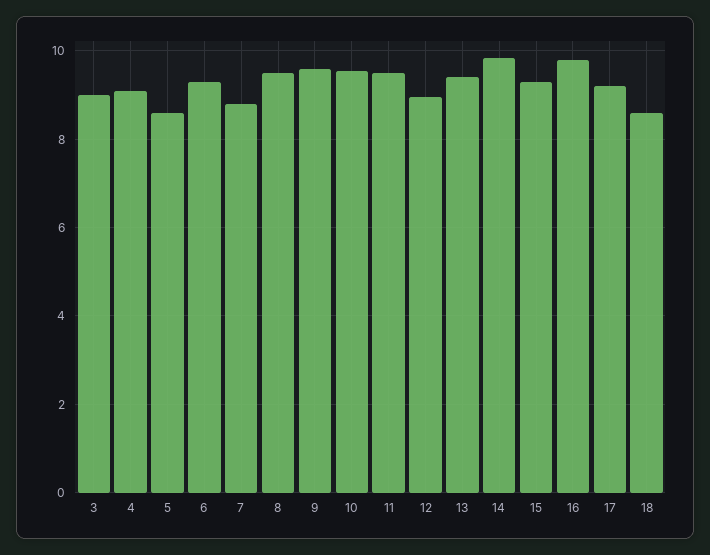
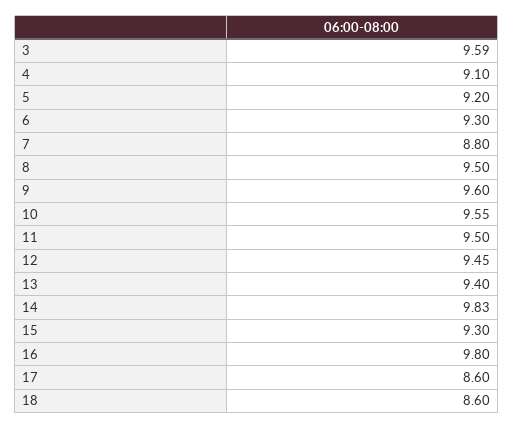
  {
-   "3": 9,
+   "3": 9.59,
    "4": 9.1,
-   "5": 8.6,
+   "5": 9.2,
    "6": 9.3,
    "7": 8.8,
    "8": 9.5,
    "9": 9.6,
    "10": 9.55,
    "11": 9.5,
-   "12": 9,
+   "12": 9.45,
    "13": 9.4,
    "14": 9.83,
    "15": 9.3,
    "16": 9.8,
-   "17": 9.2,
+   "17": 8.6,
    "18": 8.6
  }

